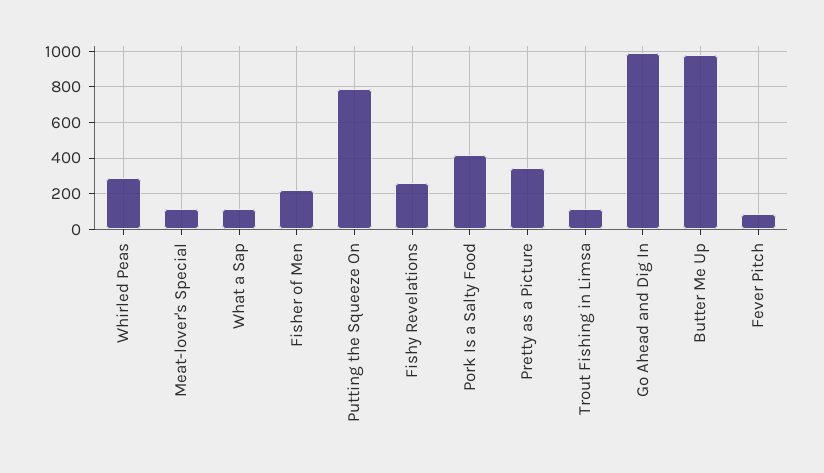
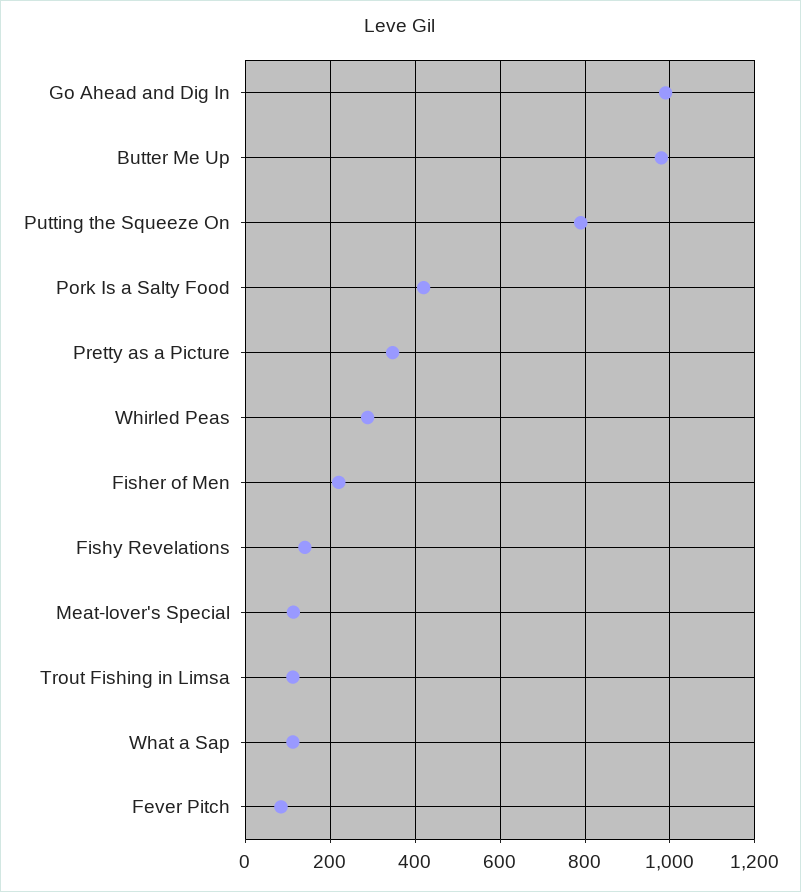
  {
    "Whirled Peas": 280,
    "Meat-lover's Special": 120,
    "What a Sap": 120,
    "Fisher of Men": 220,
    "Putting the Squeeze On": 800,
-   "Fishy Revelations": 250,
+   "Fishy Revelations": 140,
    "Pork Is a Salty Food": 420,
    "Pretty as a Picture": 340,
    "Trout Fishing in Limsa": 120,
    "Go Ahead and Dig In": 1000,
    "Butter Me Up": 980,
    "Fever Pitch": 80
  }

